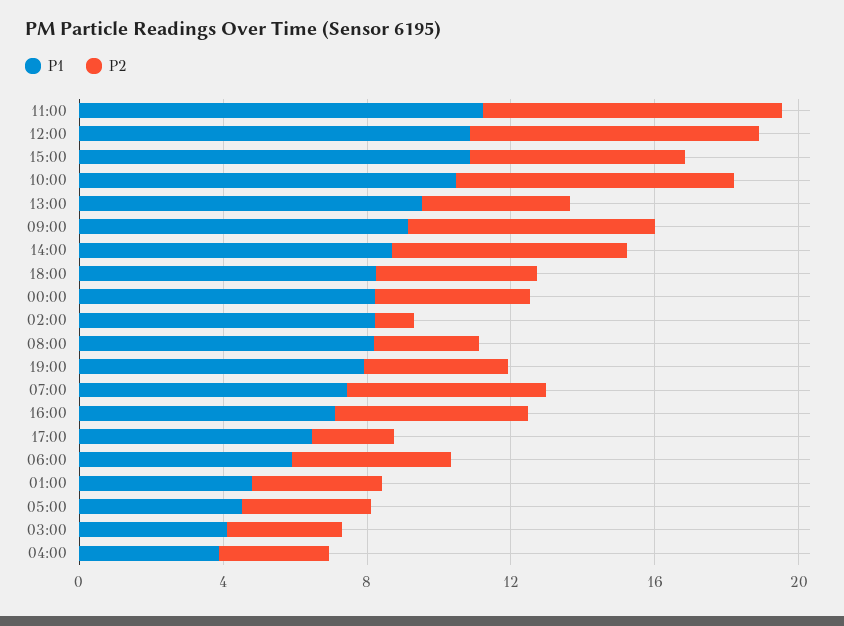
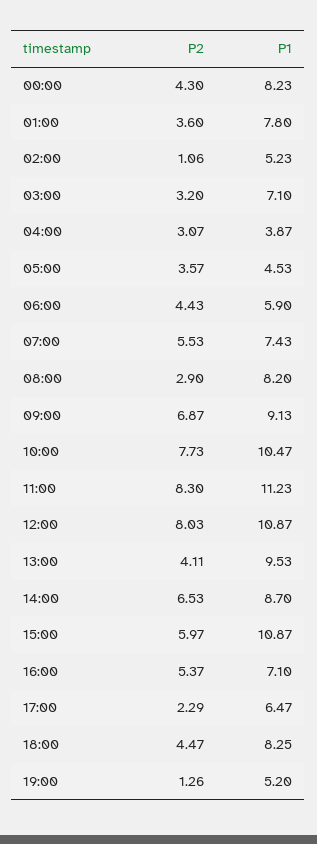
  {
    "P1": {
      "11:00": 11.23,
      "12:00": 10.87,
      "15:00": 10.87,
      "10:00": 10.47,
      "13:00": 9.53,
      "09:00": 9.13,
      "14:00": 8.7,
      "18:00": 8.25,
      "00:00": 8.23,
-     "02:00": 8,
+     "02:00": 5.23,
      "08:00": 8.2,
-     "19:00": 8,
+     "19:00": 5.2,
      "07:00": 7.43,
      "16:00": 7.1,
      "17:00": 6.47,
      "06:00": 5.9,
-     "01:00": 5,
+     "01:00": 7.8,
      "05:00": 4.53,
-     "03:00": 4,
+     "03:00": 7.1,
      "04:00": 3.87
    },
    "P2": {
      "11:00": 8.3,
      "12:00": 8.03,
      "15:00": 5.97,
      "10:00": 7.73,
      "13:00": 4.11,
      "09:00": 6.87,
      "14:00": 6.53,
      "18:00": 4.47,
      "00:00": 4.3,
      "02:00": 1.06,
      "08:00": 2.9,
-     "19:00": 4,
+     "19:00": 1.26,
      "07:00": 5.53,
      "16:00": 5.37,
      "17:00": 2.29,
      "06:00": 4.43,
      "01:00": 3.6,
      "05:00": 3.57,
      "03:00": 3.2,
      "04:00": 3.07
    }
  }

